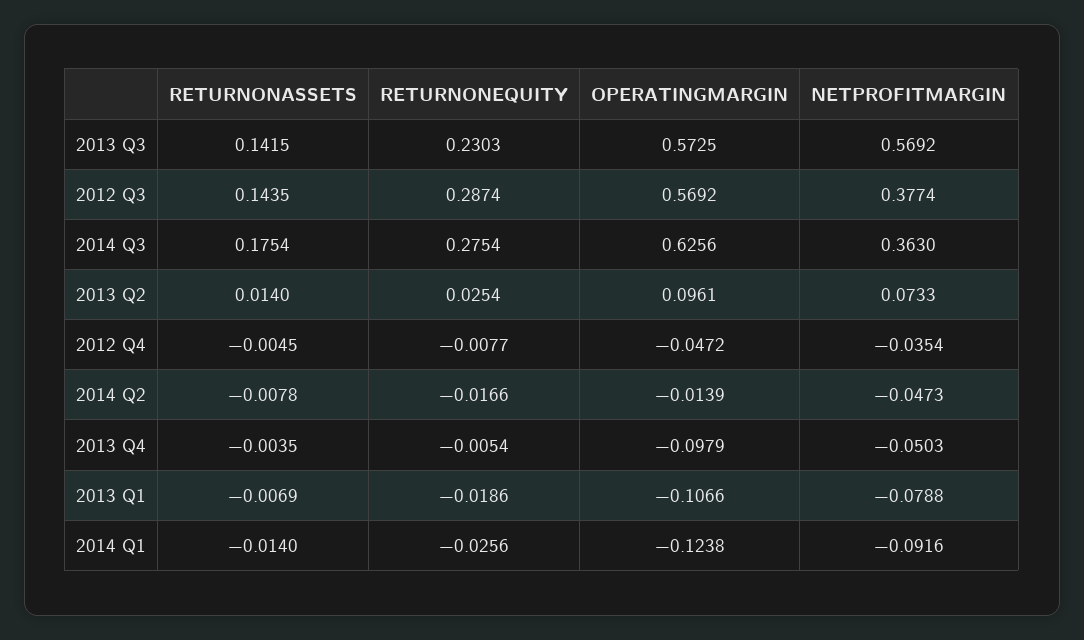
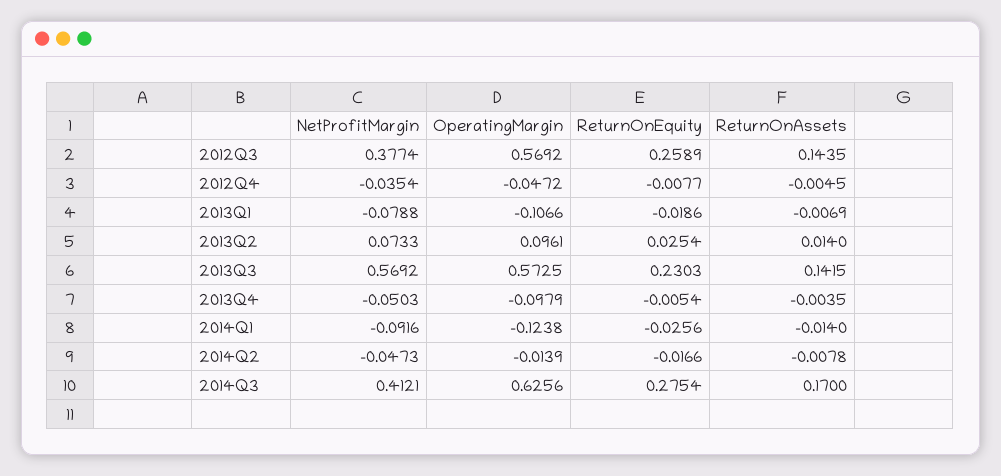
  {
    "RETURNONASSETS": {
      "2013 Q3": 0.1415,
      "2012 Q3": 0.1435,
-     "2014 Q3": 0.1754,
+     "2014 Q3": 0.17,
      "2013 Q2": 0.014,
      "2012 Q4": -0.0045,
      "2014 Q2": -0.0078,
      "2013 Q4": -0.0035,
      "2013 Q1": -0.0069,
      "2014 Q1": -0.014
    },
    "RETURNONEQUITY": {
      "2013 Q3": 0.2303,
-     "2012 Q3": 0.2874,
+     "2012 Q3": 0.2589,
      "2014 Q3": 0.2754,
      "2013 Q2": 0.0254,
      "2012 Q4": -0.0077,
      "2014 Q2": -0.0166,
      "2013 Q4": -0.0054,
      "2013 Q1": -0.0186,
      "2014 Q1": -0.0256
    },
    "OPERATINGMARGIN": {
      "2013 Q3": 0.5725,
      "2012 Q3": 0.5692,
      "2014 Q3": 0.6256,
      "2013 Q2": 0.0961,
      "2012 Q4": -0.0472,
      "2014 Q2": -0.0139,
      "2013 Q4": -0.0979,
      "2013 Q1": -0.1066,
      "2014 Q1": -0.1238
    },
    "NETPROFITMARGIN": {
      "2013 Q3": 0.5692,
      "2012 Q3": 0.3774,
-     "2014 Q3": 0.363,
+     "2014 Q3": 0.4121,
      "2013 Q2": 0.0733,
      "2012 Q4": -0.0354,
      "2014 Q2": -0.0473,
      "2013 Q4": -0.0503,
      "2013 Q1": -0.0788,
      "2014 Q1": -0.0916
    }
  }

